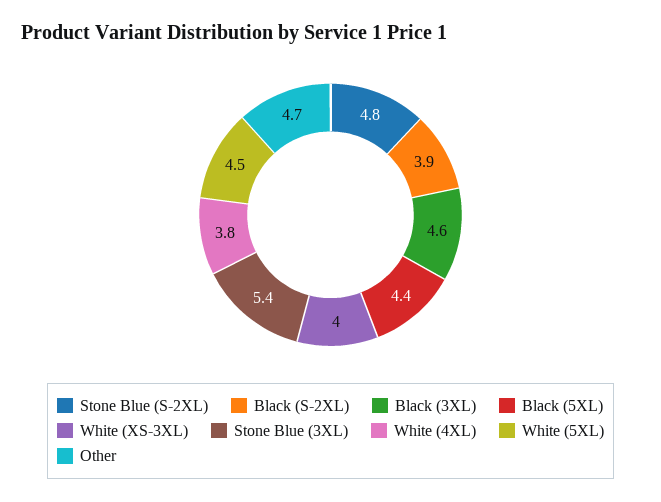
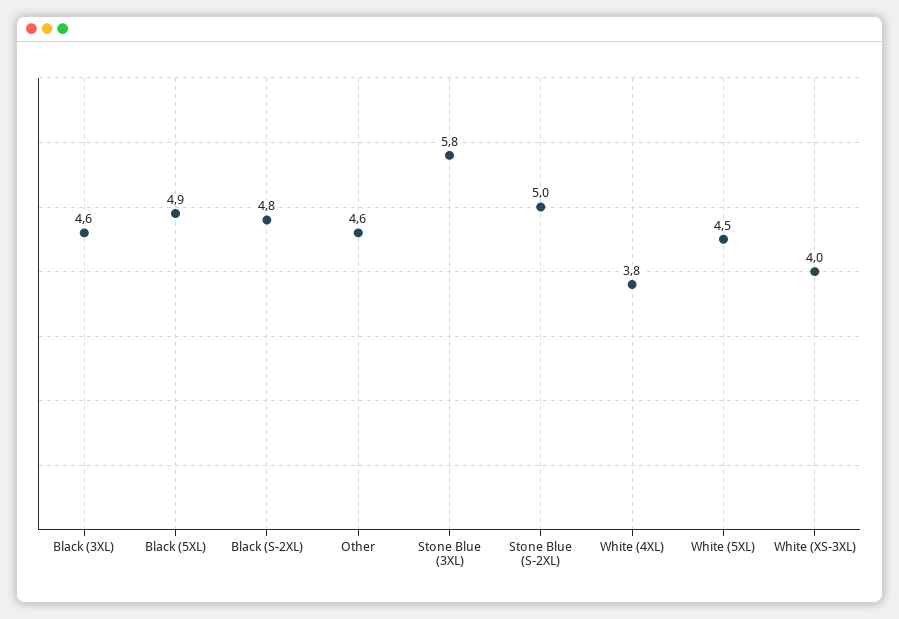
  {
-   "Stone Blue (S-2XL)": 4.8,
+   "Stone Blue (S-2XL)": 5,
-   "Black (S-2XL)": 3.9,
+   "Black (S-2XL)": 4.8,
    "Black (3XL)": 4.6,
-   "Black (5XL)": 4.4,
+   "Black (5XL)": 4.9,
    "White (XS-3XL)": 4,
-   "Stone Blue (3XL)": 5.4,
+   "Stone Blue (3XL)": 5.8,
    "White (4XL)": 3.8,
    "White (5XL)": 4.5,
-   "Other": 4.7
+   "Other": 4.6
  }

